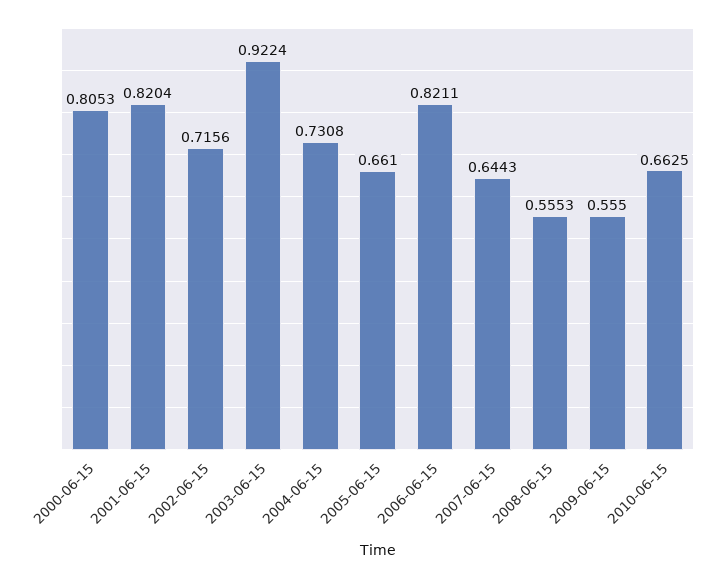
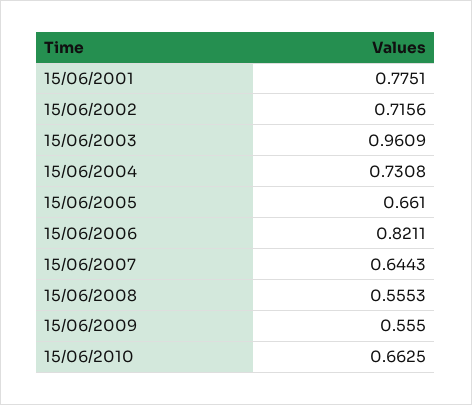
  {
-   "2000-06-15": 0.8053,
-   "2001-06-15": 0.8204,
+   "2001-06-15": 0.7751,
    "2002-06-15": 0.7156,
-   "2003-06-15": 0.9224,
+   "2003-06-15": 0.9609,
    "2004-06-15": 0.7308,
    "2005-06-15": 0.661,
    "2006-06-15": 0.8211,
    "2007-06-15": 0.6443,
    "2008-06-15": 0.5553,
    "2009-06-15": 0.555,
    "2010-06-15": 0.6625
  }

